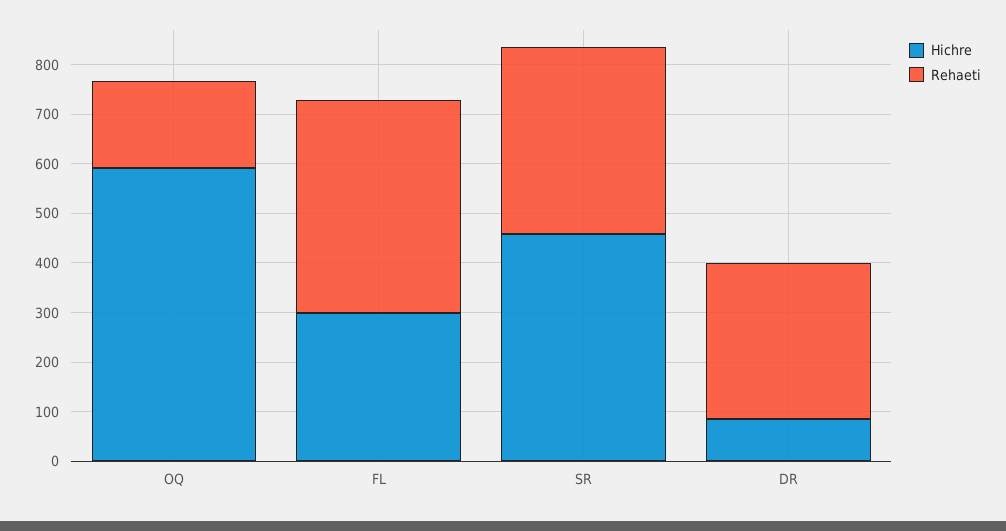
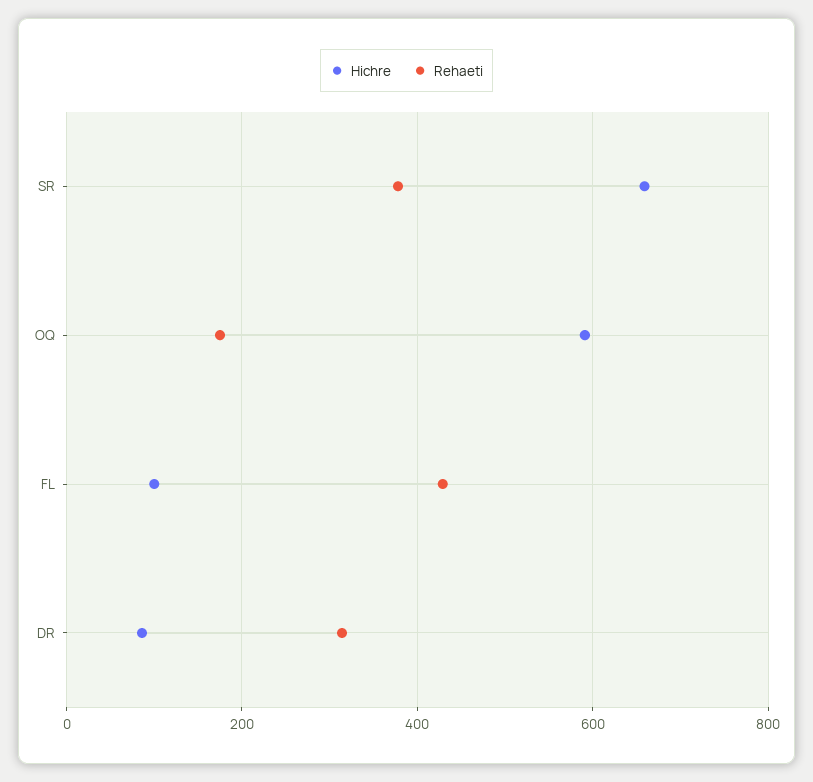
  {
    "Hichre": {
      "OQ": 600,
-     "FL": 300,
+     "FL": 100,
-     "SR": 460,
+     "SR": 660,
      "DR": 80
    },
    "Rehaeti": {
      "OQ": 180,
      "FL": 420,
      "SR": 380,
      "DR": 320
    }
  }

